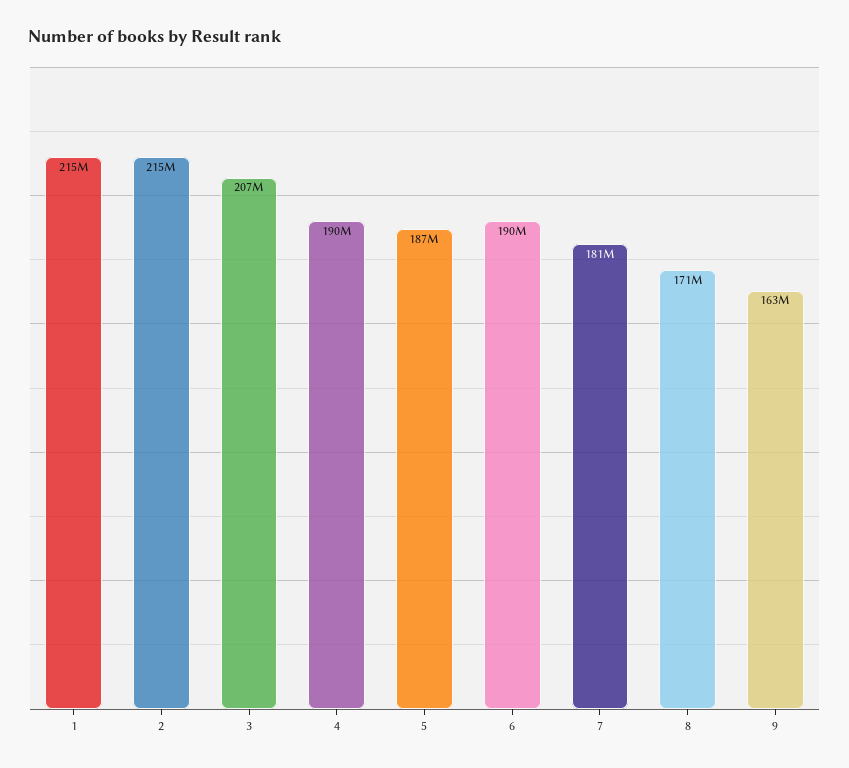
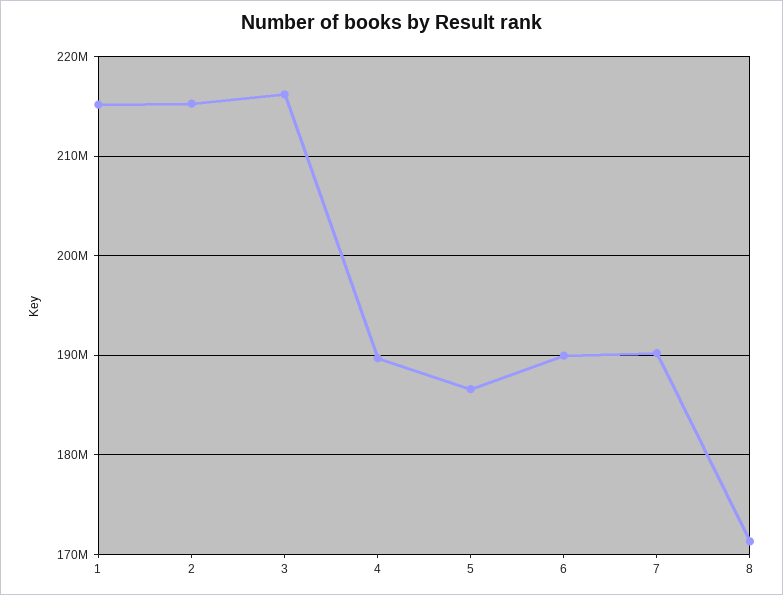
  {
    "1": 215000000,
    "2": 215000000,
-   "3": 207000000,
+   "3": 216000000,
    "4": 190000000,
    "5": 187000000,
    "6": 190000000,
-   "7": 181000000,
+   "7": 190000000,
-   "8": 171000000,
+   "8": 171000000
-   "9": 163000000
  }

